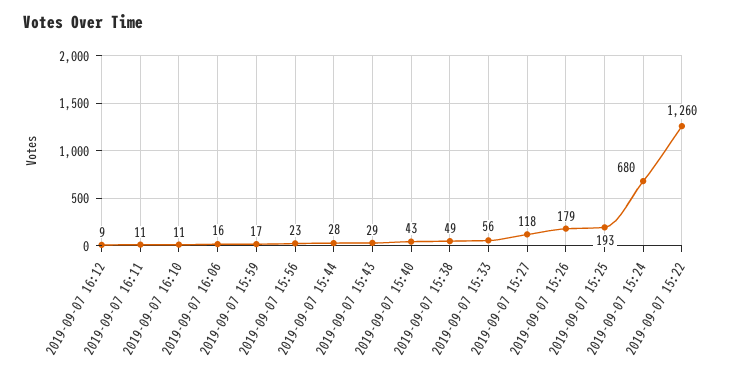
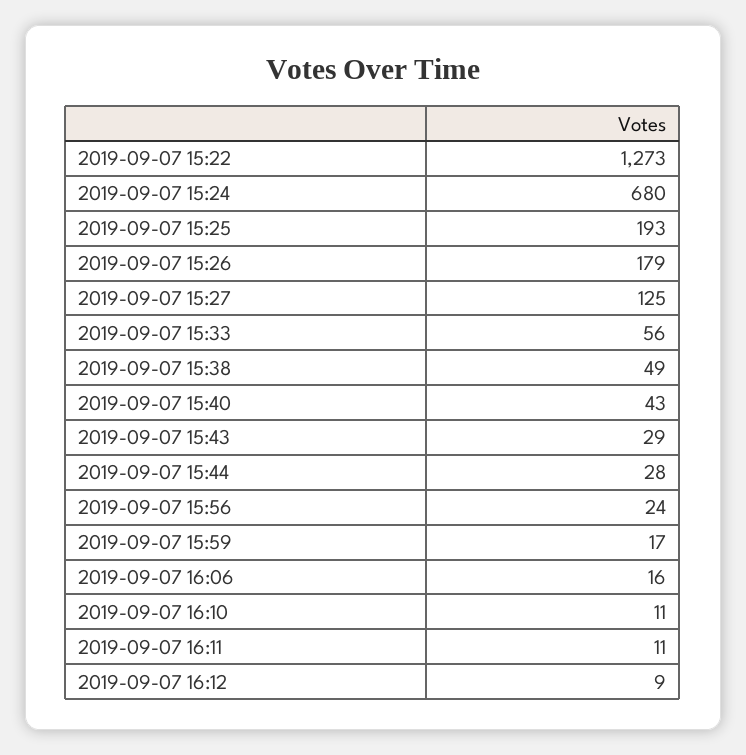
  {
    "2019-09-07 16:12": 9,
    "2019-09-07 16:11": 11,
    "2019-09-07 16:10": 11,
    "2019-09-07 16:06": 16,
    "2019-09-07 15:59": 17,
-   "2019-09-07 15:56": 23,
+   "2019-09-07 15:56": 24,
    "2019-09-07 15:44": 28,
    "2019-09-07 15:43": 29,
    "2019-09-07 15:40": 43,
    "2019-09-07 15:38": 49,
    "2019-09-07 15:33": 56,
-   "2019-09-07 15:27": 118,
+   "2019-09-07 15:27": 125,
    "2019-09-07 15:26": 179,
    "2019-09-07 15:25": 193,
    "2019-09-07 15:24": 680,
-   "2019-09-07 15:22": 1260
+   "2019-09-07 15:22": 1273
  }

